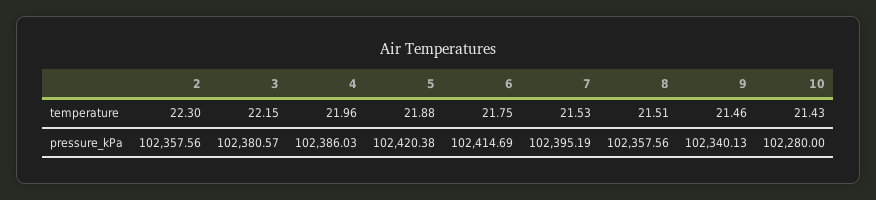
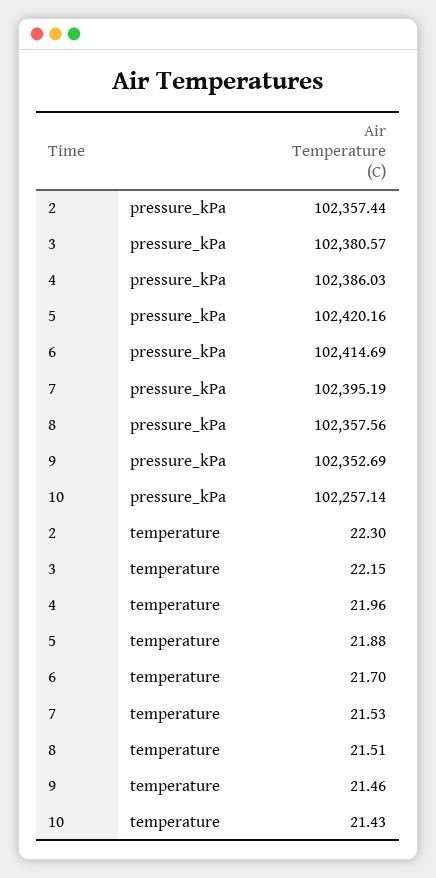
  {
    "2": {
      "temperature": 22.3,
-     "pressure_kPa": 102357.56
+     "pressure_kPa": 102357.44
    },
    "3": {
      "temperature": 22.15,
      "pressure_kPa": 102380.57
    },
    "4": {
      "temperature": 21.96,
      "pressure_kPa": 102386.03
    },
    "5": {
      "temperature": 21.88,
-     "pressure_kPa": 102420.38
+     "pressure_kPa": 102420.16
    },
    "6": {
-     "temperature": 21.75,
+     "temperature": 21.7,
      "pressure_kPa": 102414.69
    },
    "7": {
      "temperature": 21.53,
      "pressure_kPa": 102395.19
    },
    "8": {
      "temperature": 21.51,
      "pressure_kPa": 102357.56
    },
    "9": {
      "temperature": 21.46,
-     "pressure_kPa": 102340.13
+     "pressure_kPa": 102352.69
    },
    "10": {
      "temperature": 21.43,
-     "pressure_kPa": 102280
+     "pressure_kPa": 102257.14
    }
  }

